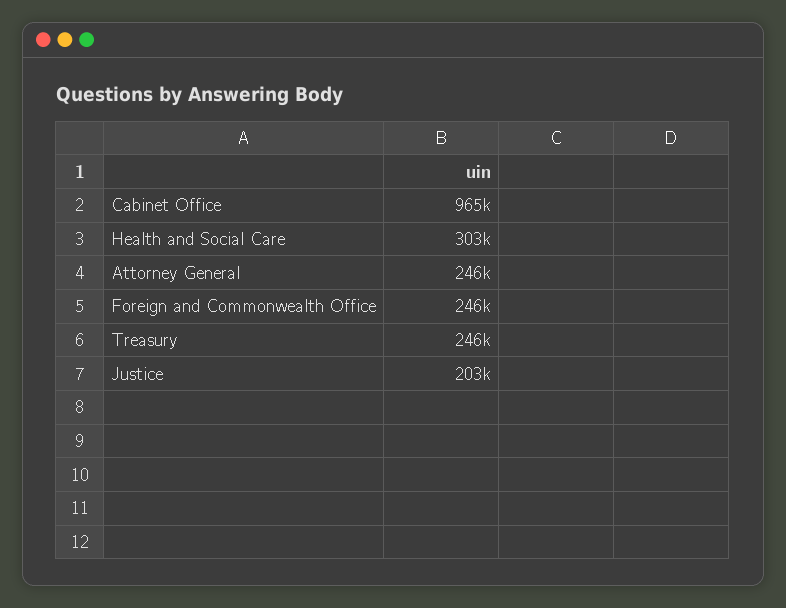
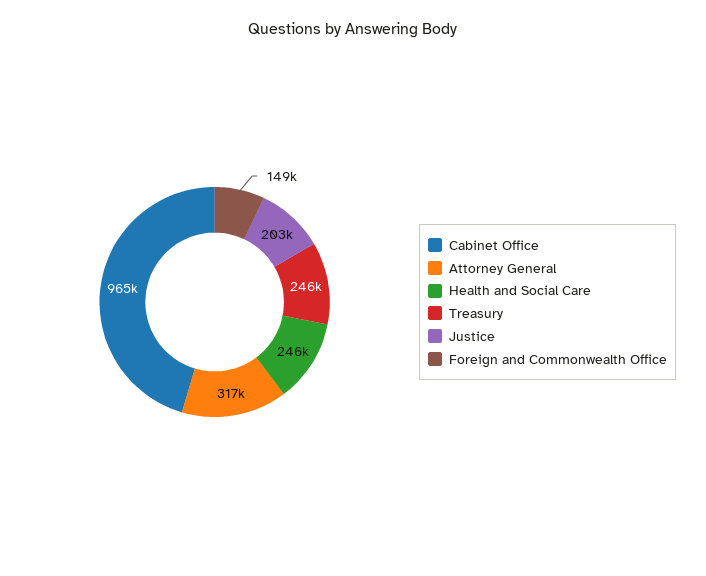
  {
    "Cabinet Office": 965000,
-   "Health and Social Care": 303000,
+   "Health and Social Care": 246000,
-   "Attorney General": 246000,
+   "Attorney General": 317000,
-   "Foreign and Commonwealth Office": 246000,
+   "Foreign and Commonwealth Office": 149000,
    "Treasury": 246000,
    "Justice": 203000
  }

